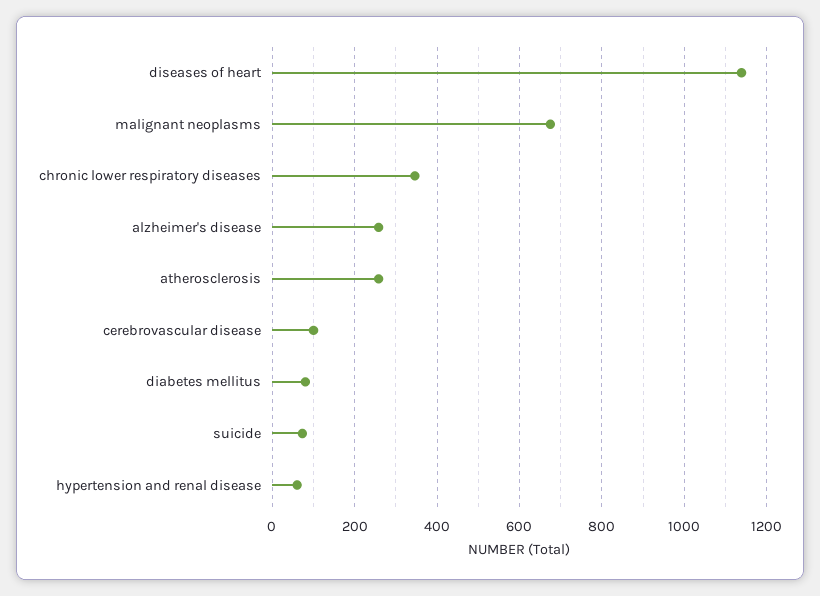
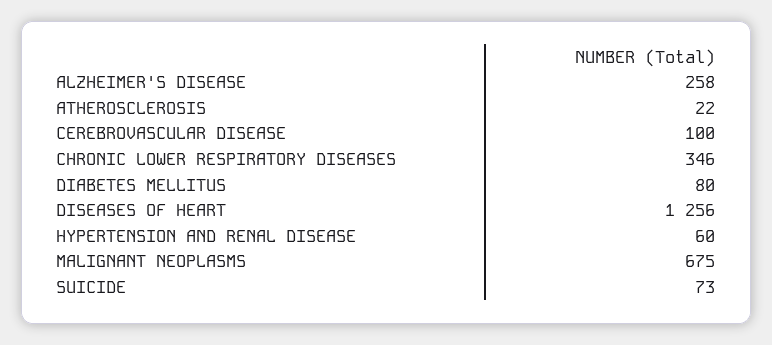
  {
-   "diseases of heart": 1140,
+   "diseases of heart": 1256,
    "malignant neoplasms": 675,
    "chronic lower respiratory diseases": 346,
    "alzheimer's disease": 258,
-   "atherosclerosis": 260,
+   "atherosclerosis": 22,
    "cerebrovascular disease": 100,
    "diabetes mellitus": 80,
    "suicide": 73,
    "hypertension and renal disease": 60
  }

